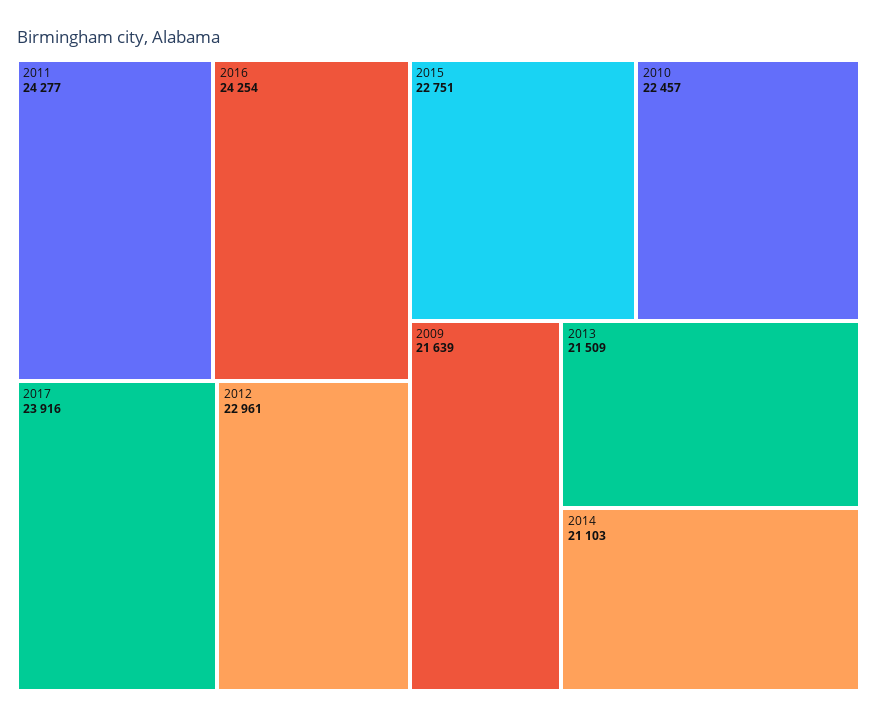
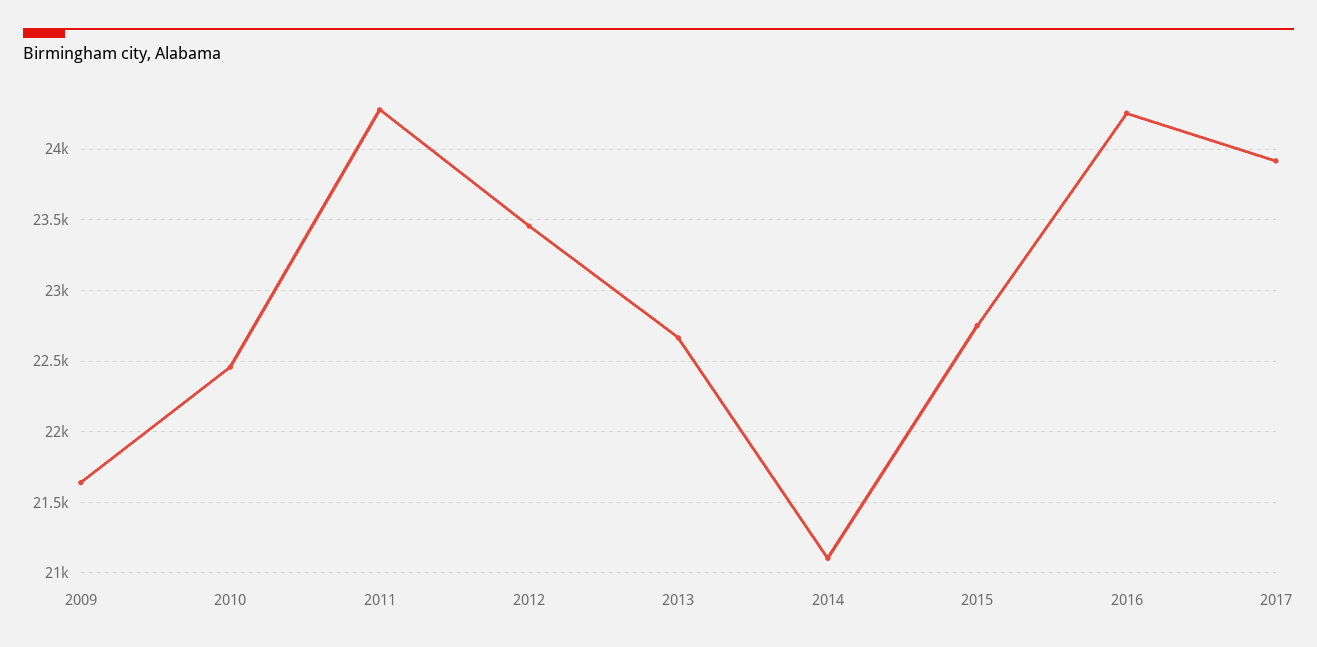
  {
    "2011": 24277,
    "2016": 24254,
    "2017": 23916,
-   "2012": 22961,
+   "2012": 23450,
    "2015": 22751,
    "2010": 22457,
    "2009": 21639,
-   "2013": 21509,
+   "2013": 22650,
    "2014": 21103
  }

